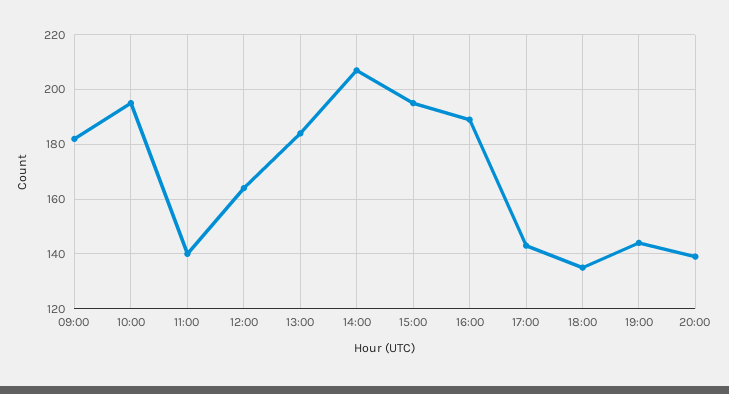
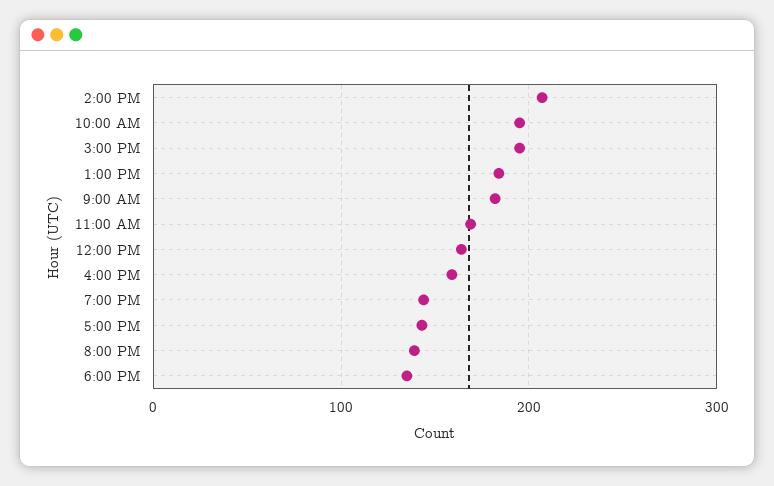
  {
    "09:00": 180,
    "10:00": 195,
-   "11:00": 140,
+   "11:00": 170,
    "12:00": 165,
    "13:00": 185,
    "14:00": 205,
    "15:00": 195,
-   "16:00": 190,
+   "16:00": 160,
    "17:00": 145,
    "18:00": 135,
    "19:00": 145,
    "20:00": 140
  }

